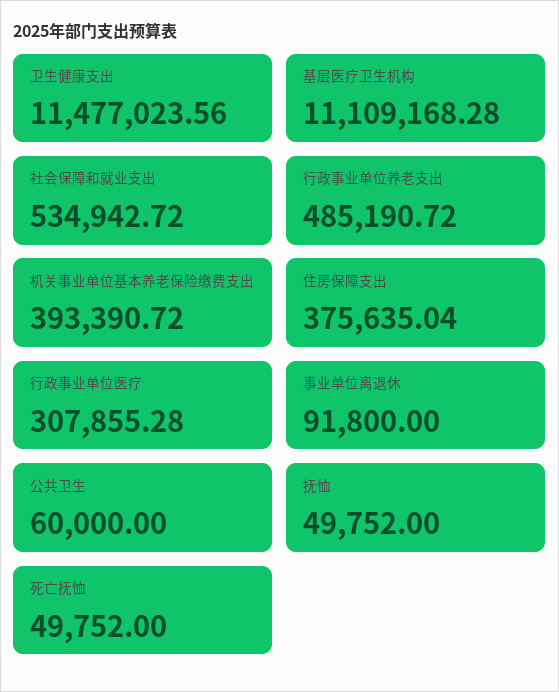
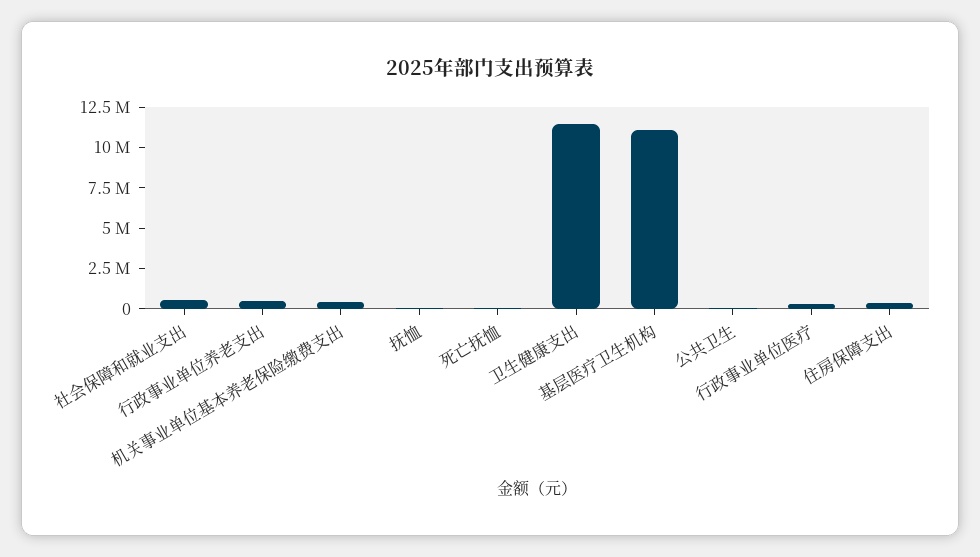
  {
    "卫生健康支出": 11477023.56,
    "基层医疗卫生机构": 11109168.28,
    "社会保障和就业支出": 534942.72,
    "行政事业单位养老支出": 485190.72,
    "机关事业单位基本养老保险缴费支出": 393390.72,
    "住房保障支出": 375635.04,
    "行政事业单位医疗": 307855.28,
-   "事业单位离退休": 91800,
    "公共卫生": 60000,
    "抚恤": 49752,
    "死亡抚恤": 49752
  }

